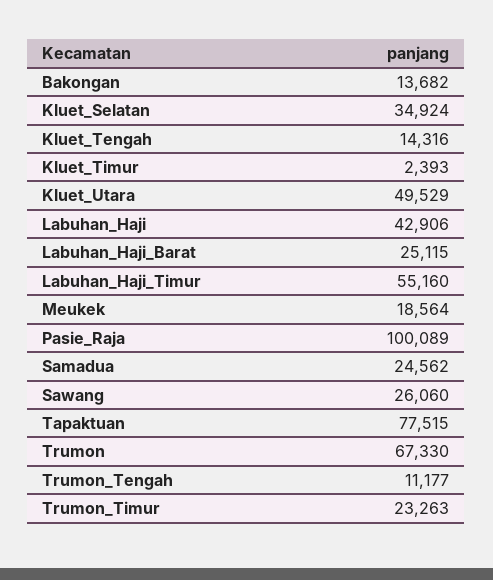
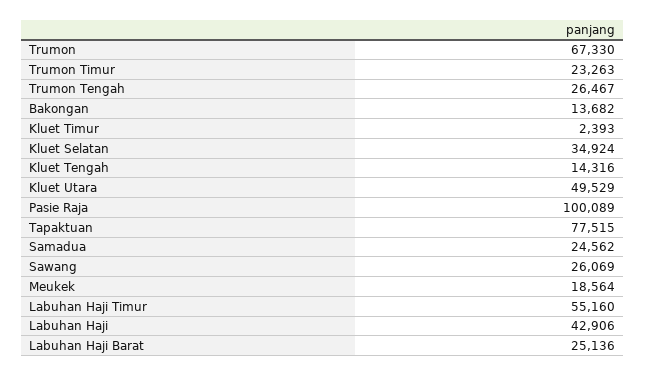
  {
    "Bakongan": 13682,
    "Kluet_Selatan": 34924,
    "Kluet_Tengah": 14316,
    "Kluet_Timur": 2393,
    "Kluet_Utara": 49529,
    "Labuhan_Haji": 42906,
-   "Labuhan_Haji_Barat": 25115,
+   "Labuhan_Haji_Barat": 25136,
    "Labuhan_Haji_Timur": 55160,
    "Meukek": 18564,
    "Pasie_Raja": 100089,
    "Samadua": 24562,
-   "Sawang": 26060,
+   "Sawang": 26069,
    "Tapaktuan": 77515,
    "Trumon": 67330,
-   "Trumon_Tengah": 11177,
+   "Trumon_Tengah": 26467,
    "Trumon_Timur": 23263
  }

